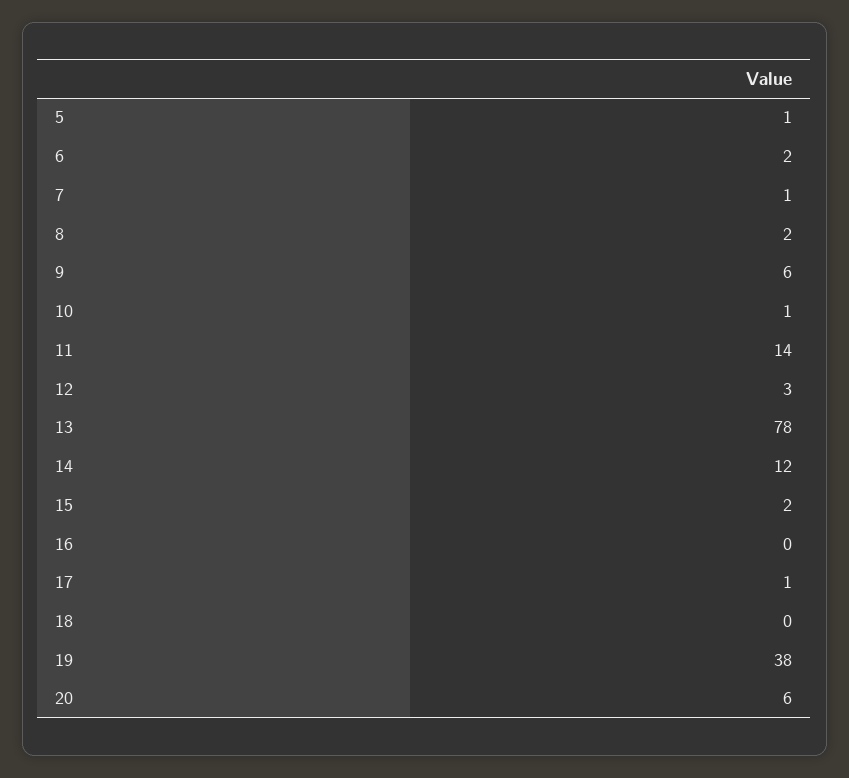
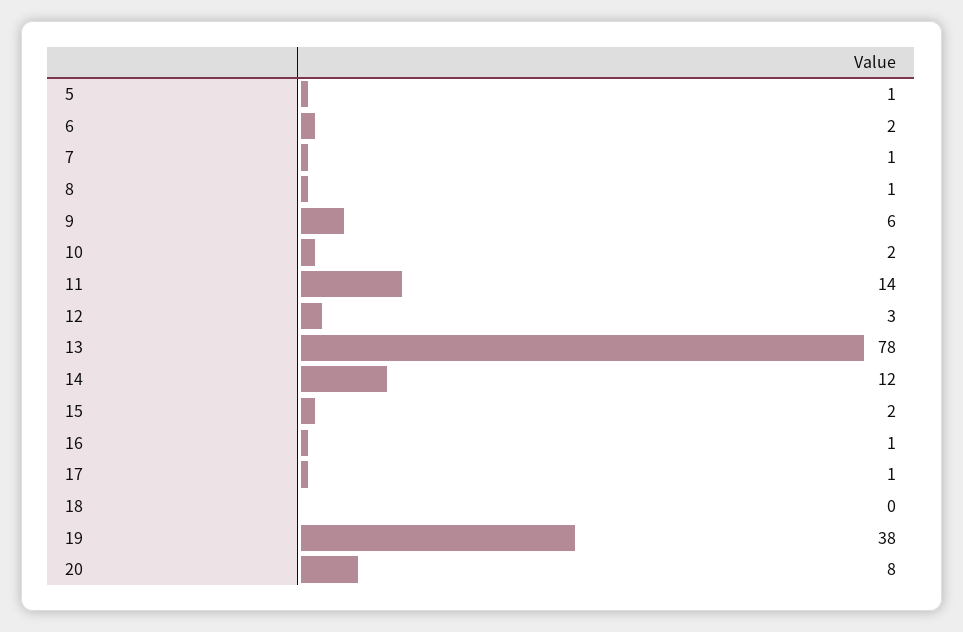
  {
    "5": 1,
    "6": 2,
    "7": 1,
-   "8": 2,
+   "8": 1,
    "9": 6,
-   "10": 1,
+   "10": 2,
    "11": 14,
    "12": 3,
    "13": 78,
    "14": 12,
    "15": 2,
-   "16": 0,
+   "16": 1,
    "17": 1,
    "18": 0,
    "19": 38,
-   "20": 6
+   "20": 8
  }

